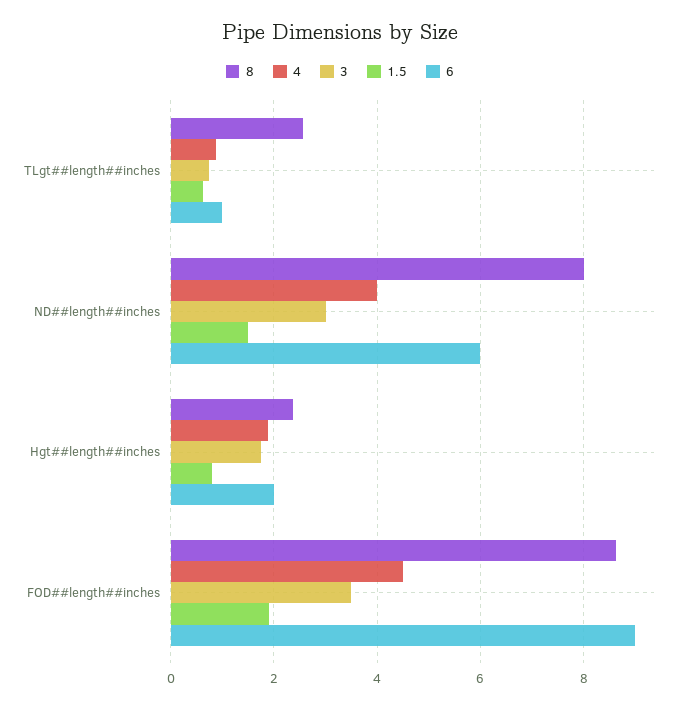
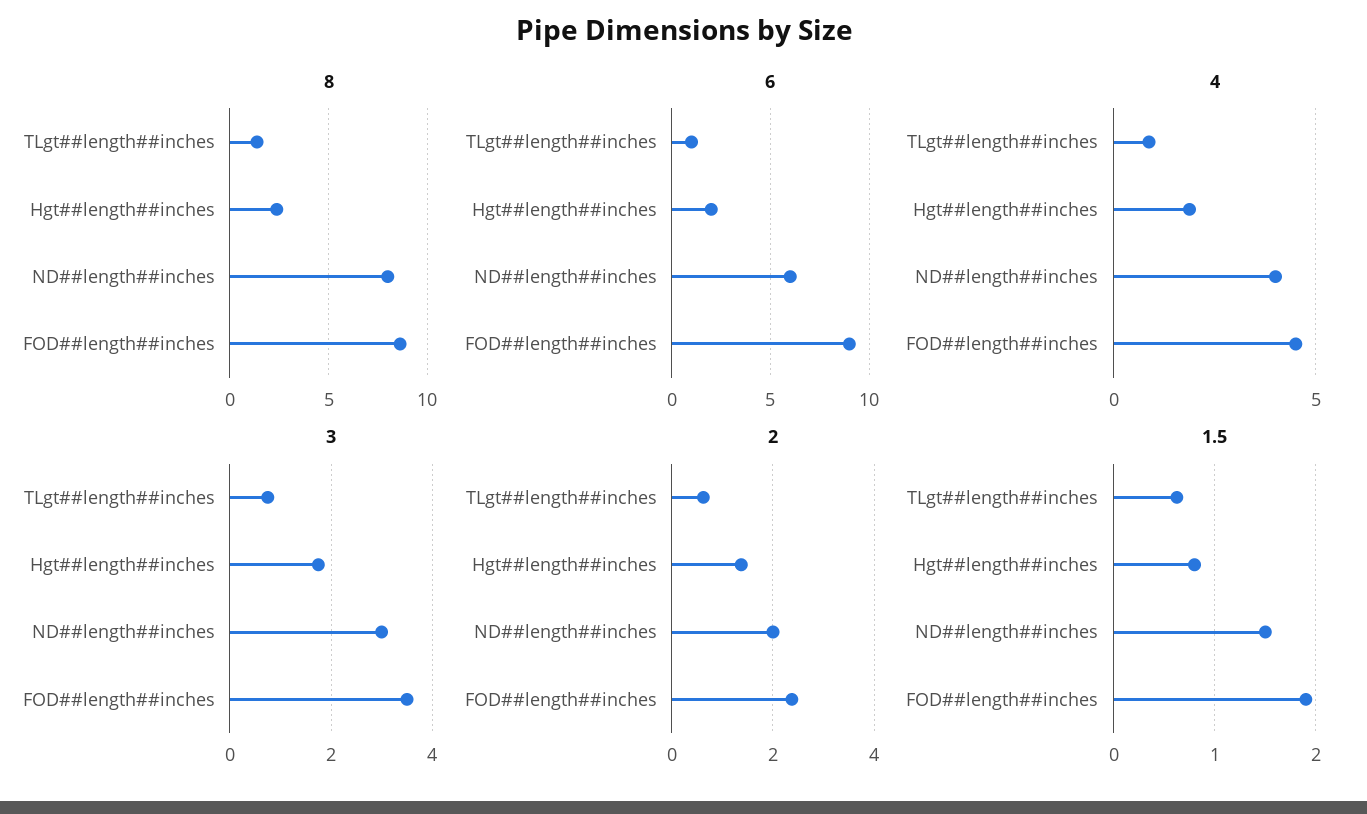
  {
    "8": {
-     "TLgt##length##inches": 2.6,
+     "TLgt##length##inches": 1.5,
      "ND##length##inches": 8,
      "Hgt##length##inches": 2.4,
      "FOD##length##inches": 8.6
    },
    "4": {
      "TLgt##length##inches": 0.8,
      "ND##length##inches": 4,
      "Hgt##length##inches": 1.8,
      "FOD##length##inches": 4.6
    },
    "3": {
      "TLgt##length##inches": 0.8,
      "ND##length##inches": 3,
      "Hgt##length##inches": 1.8,
      "FOD##length##inches": 3.6
    },
    "1.5": {
      "TLgt##length##inches": 0.6,
      "ND##length##inches": 1.5,
      "Hgt##length##inches": 0.8,
      "FOD##length##inches": 1.9
    },
    "6": {
      "TLgt##length##inches": 1,
      "ND##length##inches": 6,
      "Hgt##length##inches": 2,
      "FOD##length##inches": 9
-   }
+   },
+   "2": {
+     "TLgt##length##inches": 0.6,
+     "Hgt##length##inches": 1.4,
+     "ND##length##inches": 2,
+     "FOD##length##inches": 2.4
+   }
  }

